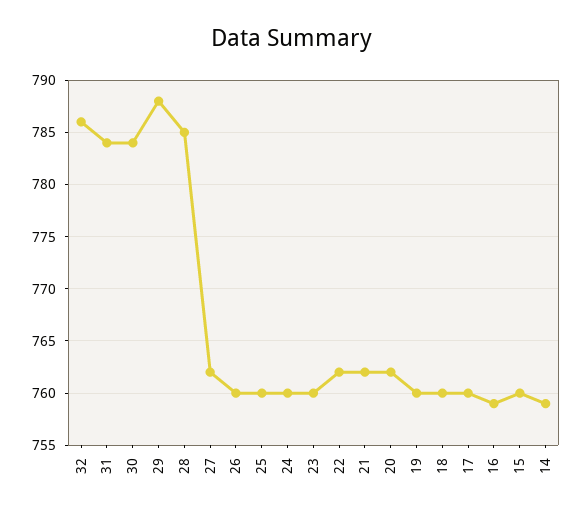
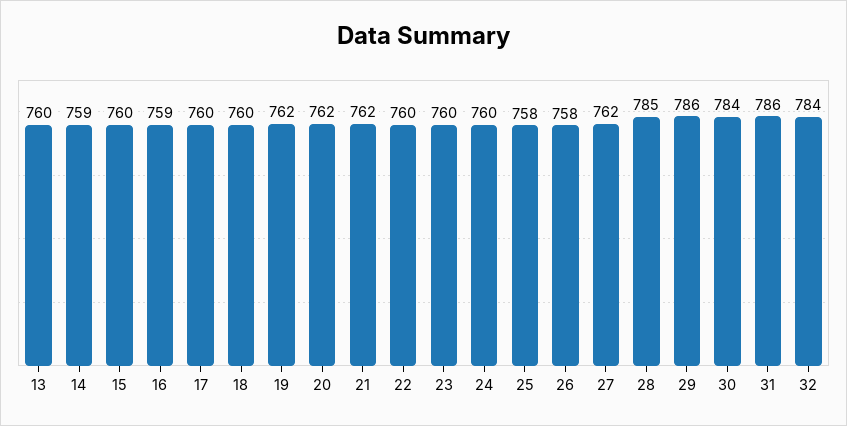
  {
-   "32": 786,
+   "32": 784,
-   "31": 784,
+   "31": 786,
    "30": 784,
-   "29": 788,
+   "29": 786,
    "28": 785,
    "27": 762,
-   "26": 760,
+   "26": 758,
-   "25": 760,
+   "25": 758,
    "24": 760,
    "23": 760,
-   "22": 762,
+   "22": 760,
    "21": 762,
    "20": 762,
-   "19": 760,
+   "19": 762,
    "18": 760,
    "17": 760,
    "16": 759,
    "15": 760,
-   "14": 759
+   "14": 759,
+   "13": 760
  }

